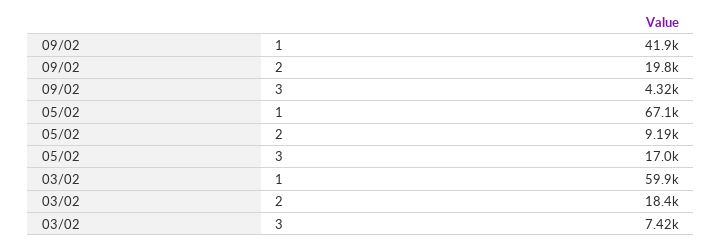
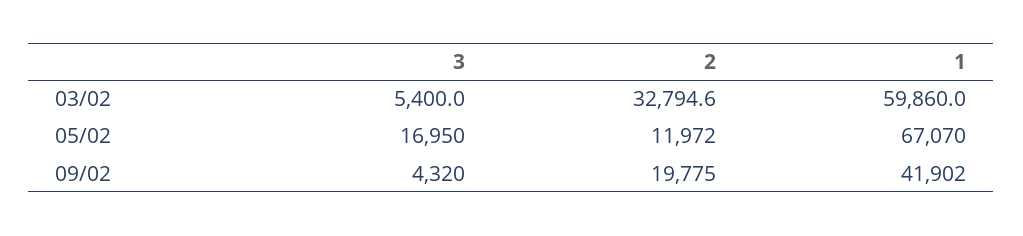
  {
    "09/02": {
      "1": 41902,
      "2": 19775,
      "3": 4320
    },
    "05/02": {
      "1": 67070,
-     "2": 9190,
+     "2": 11972,
      "3": 16950
    },
    "03/02": {
      "1": 59860,
-     "2": 18400,
+     "2": 32794.6,
-     "3": 7420
+     "3": 5400
    }
  }

